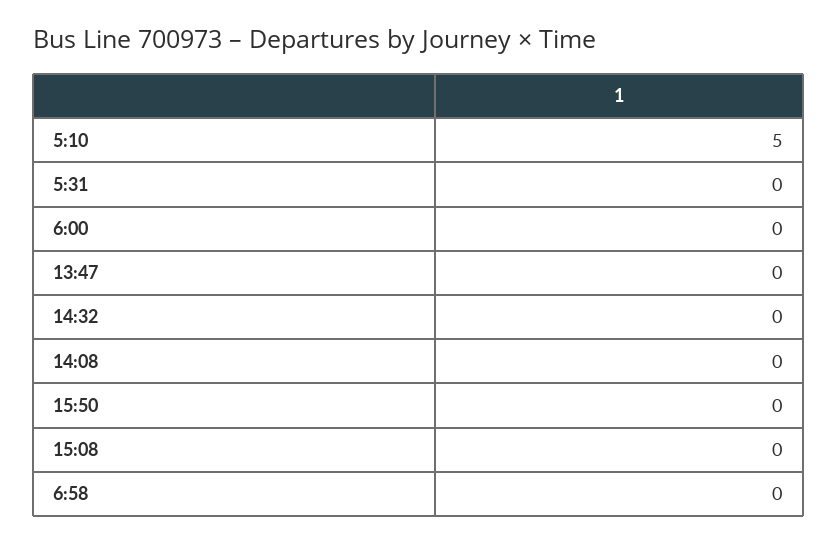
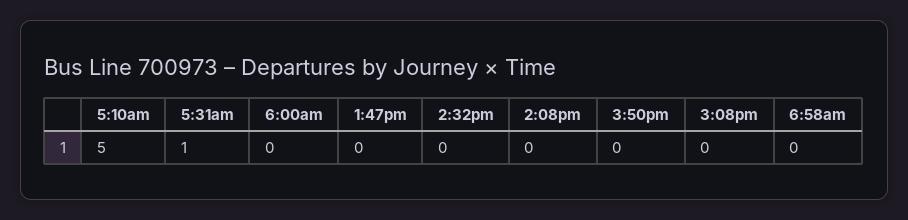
  {
    "5:10": 5,
-   "5:31": 0,
+   "5:31": 1,
    "6:00": 0,
    "13:47": 0,
    "14:32": 0,
    "14:08": 0,
    "15:50": 0,
    "15:08": 0,
    "6:58": 0
  }

